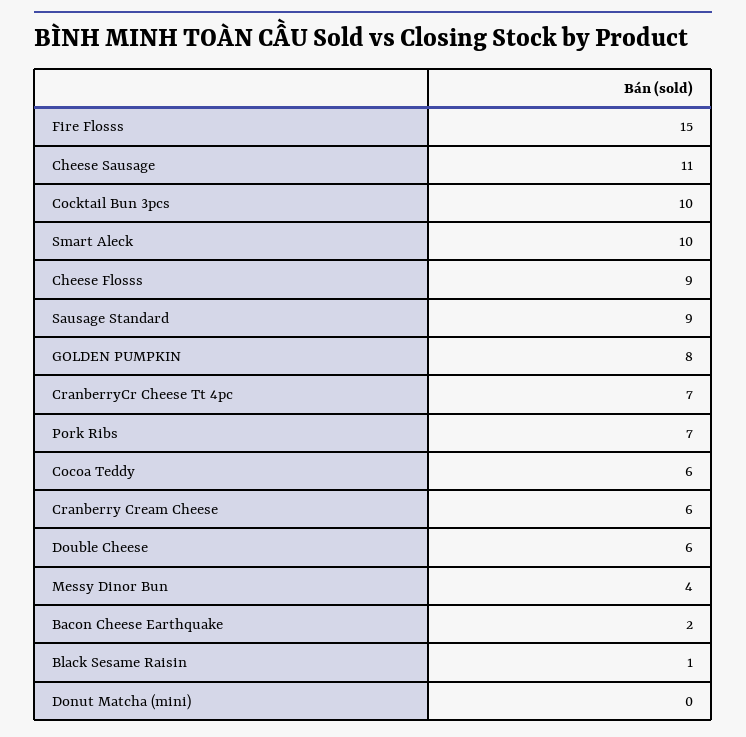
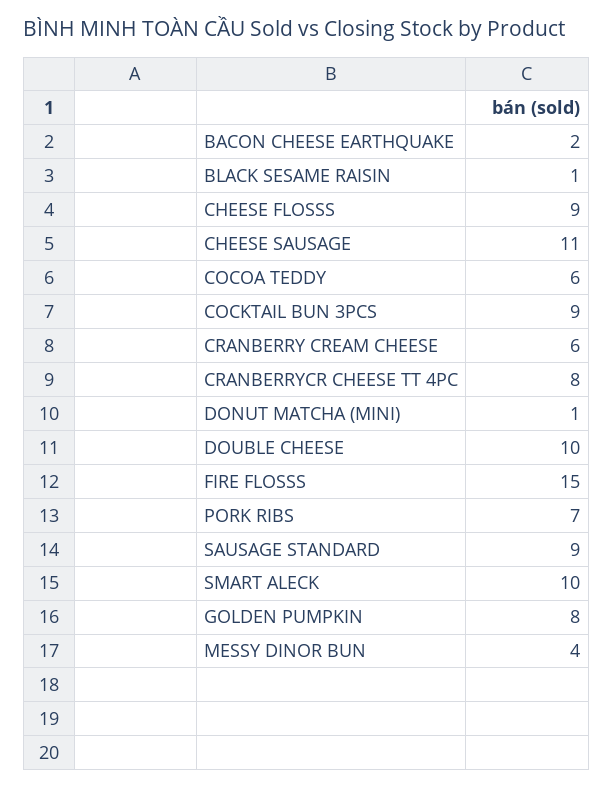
  {
    "Fire Flosss": 15,
    "Cheese Sausage": 11,
-   "Cocktail Bun 3pcs": 10,
+   "Cocktail Bun 3pcs": 9,
    "Smart Aleck": 10,
    "Cheese Flosss": 9,
    "Sausage Standard": 9,
    "GOLDEN PUMPKIN": 8,
-   "CranberryCr Cheese Tt 4pc": 7,
+   "CranberryCr Cheese Tt 4pc": 8,
    "Pork Ribs": 7,
    "Cocoa Teddy": 6,
    "Cranberry Cream Cheese": 6,
-   "Double Cheese": 6,
+   "Double Cheese": 10,
    "Messy Dinor Bun": 4,
    "Bacon Cheese Earthquake": 2,
    "Black Sesame Raisin": 1,
-   "Donut Matcha (mini)": 0
+   "Donut Matcha (mini)": 1
  }

